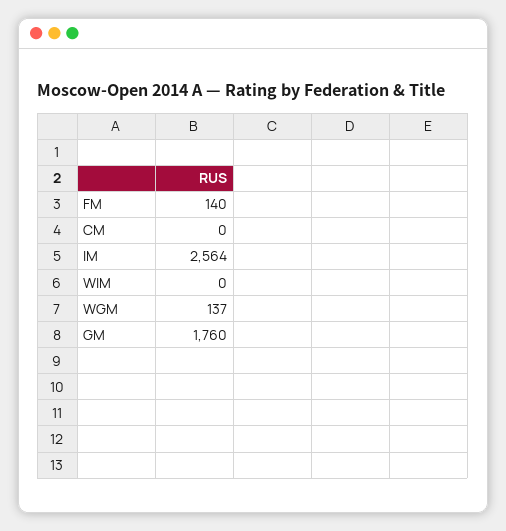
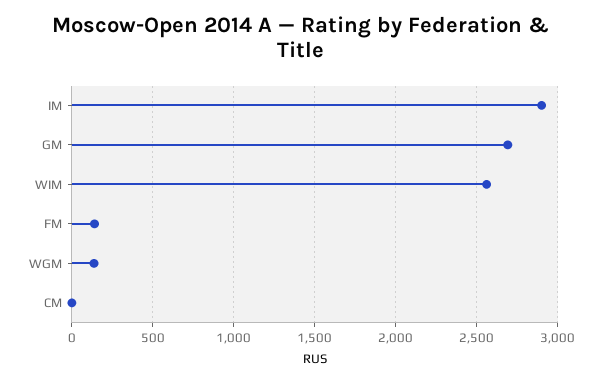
  {
    "FM": 140,
    "CM": 0,
-   "IM": 2564,
+   "IM": 2900,
-   "WIM": 0,
+   "WIM": 2550,
    "WGM": 137,
-   "GM": 1760
+   "GM": 2700
  }

